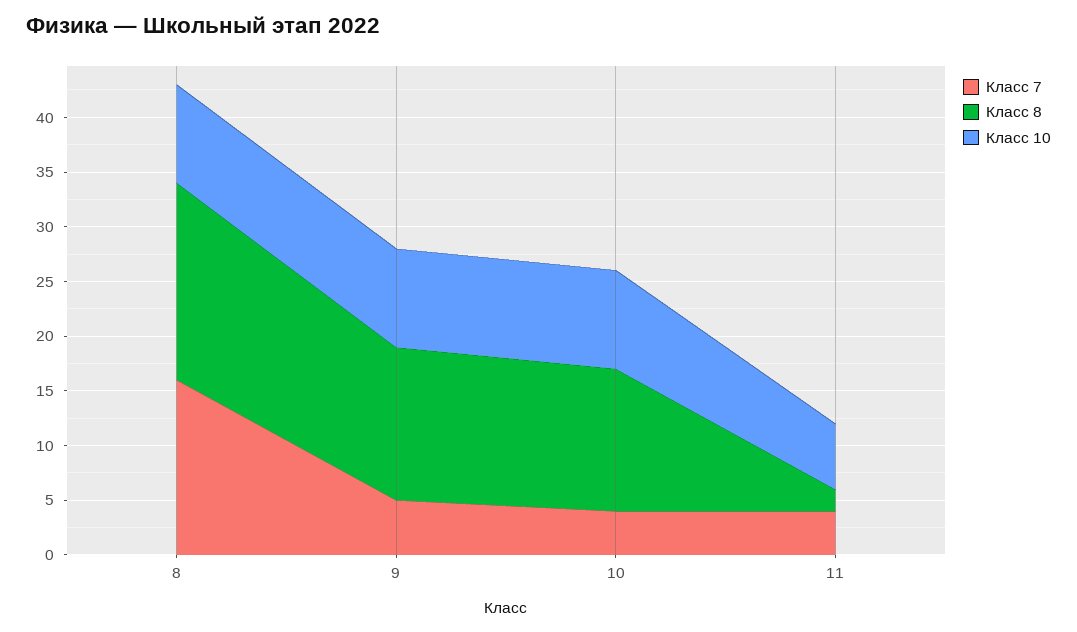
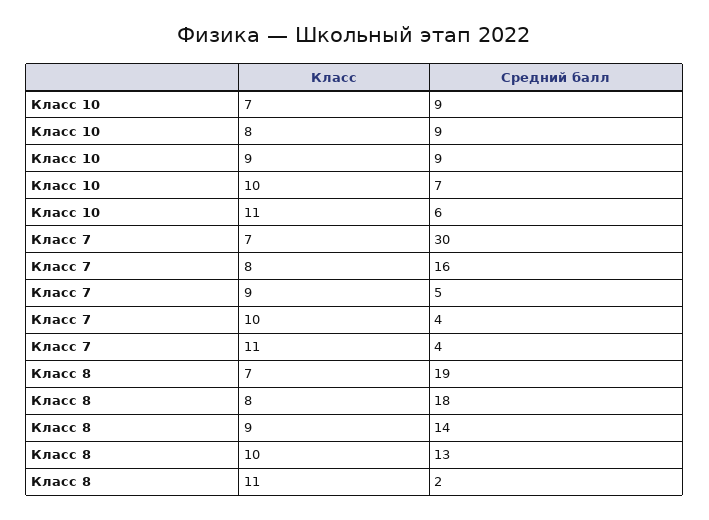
  {
    "Класс 7": {
      "8": 16,
      "9": 5,
      "10": 4,
-     "11": 4
+     "11": 4,
+     "7": 30
    },
    "Класс 8": {
      "8": 18,
      "9": 14,
      "10": 13,
-     "11": 2
+     "11": 2,
+     "7": 19
    },
    "Класс 10": {
      "8": 9,
      "9": 9,
-     "10": 9,
+     "10": 7,
-     "11": 6
+     "11": 6,
+     "7": 9
    }
  }

